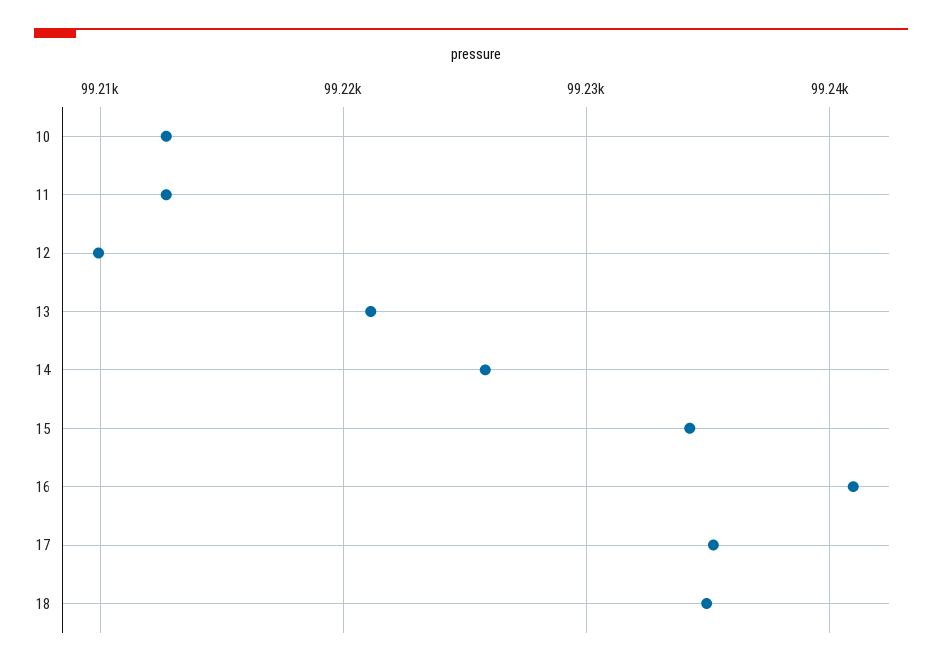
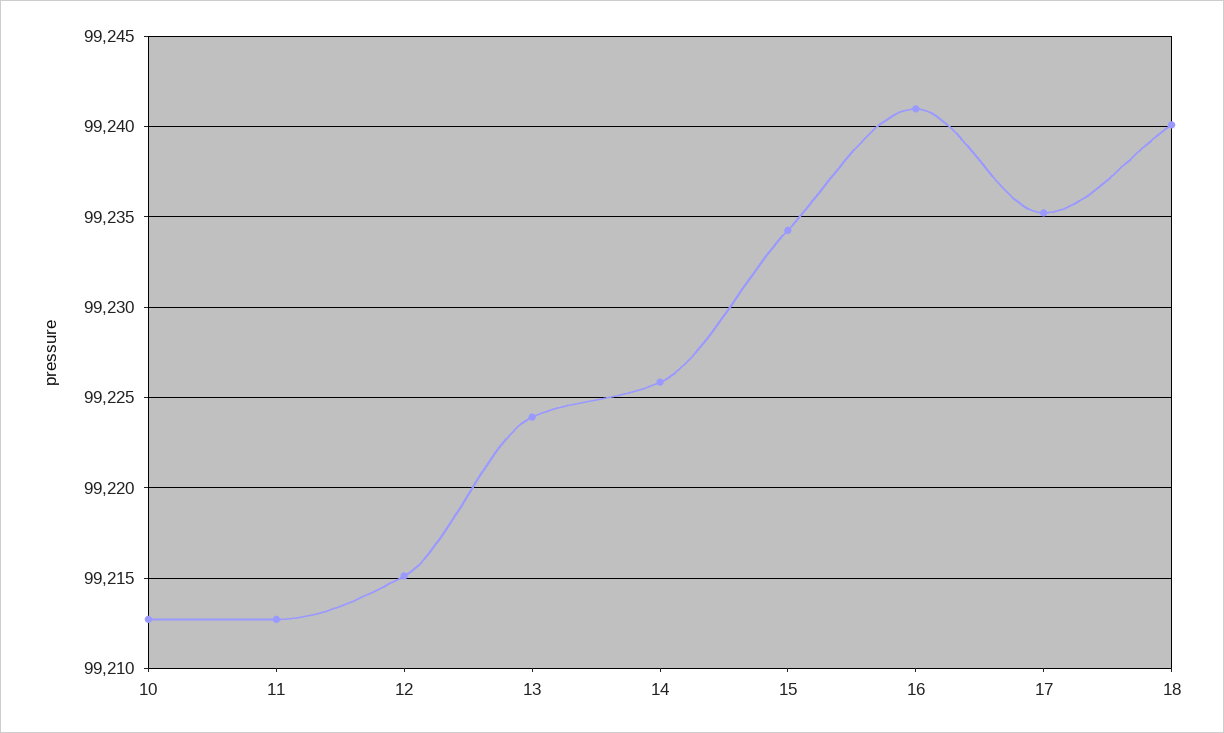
  {
    "10": 99212.5,
    "11": 99212.5,
-   "12": 99210,
+   "12": 99215,
-   "13": 99221,
+   "13": 99224,
    "14": 99226,
    "15": 99234.5,
    "16": 99241,
    "17": 99235,
-   "18": 99235
+   "18": 99240
  }

